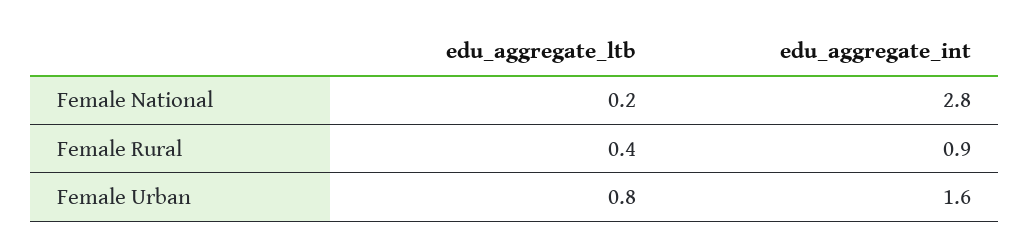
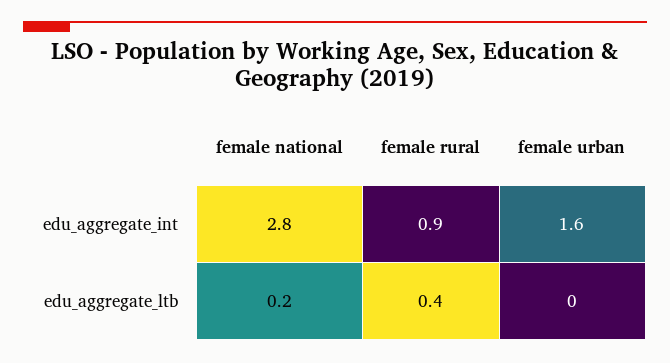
  {
    "edu_aggregate_ltb": {
      "Female National": 0.2,
      "Female Rural": 0.4,
-     "Female Urban": 0.8
+     "Female Urban": 0
    },
    "edu_aggregate_int": {
      "Female National": 2.8,
      "Female Rural": 0.9,
      "Female Urban": 1.6
    }
  }

